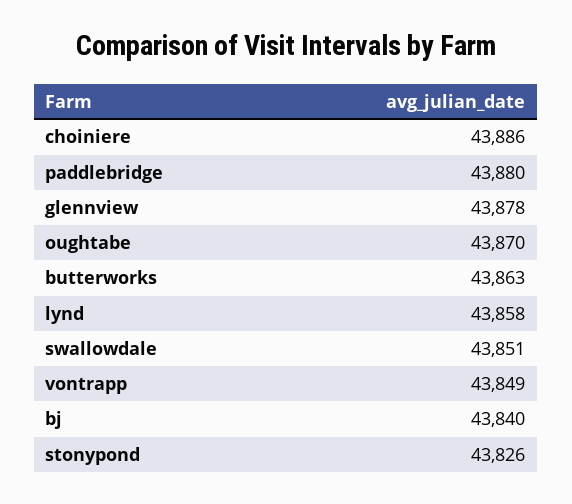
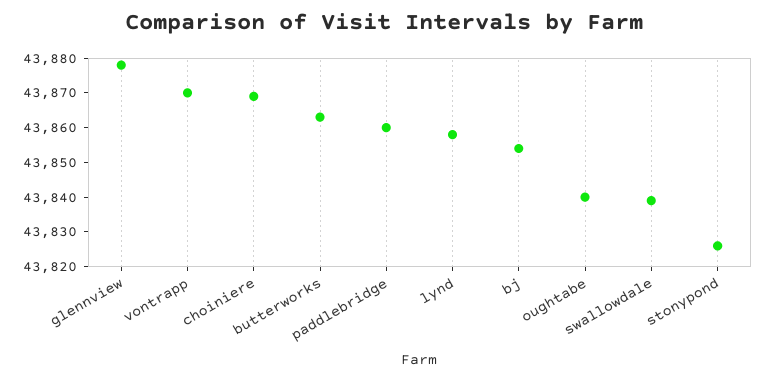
  {
-   "choiniere": 43886,
+   "choiniere": 43870,
-   "paddlebridge": 43880,
+   "paddlebridge": 43860,
    "glennview": 43878,
-   "oughtabe": 43870,
+   "oughtabe": 43840,
    "butterworks": 43863,
    "lynd": 43858,
-   "swallowdale": 43851,
+   "swallowdale": 43840,
-   "vontrapp": 43849,
+   "vontrapp": 43870,
-   "bj": 43840,
+   "bj": 43855,
    "stonypond": 43826
  }

